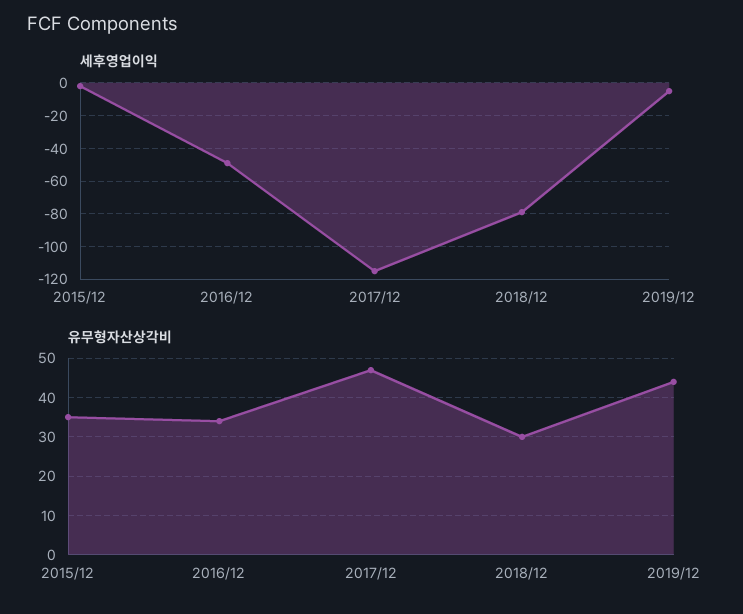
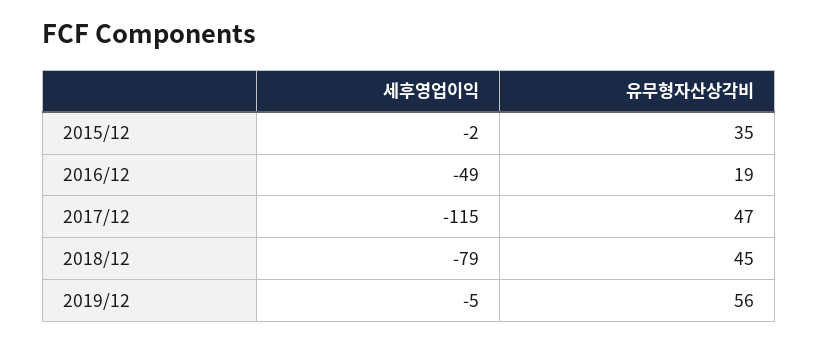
  {
    "세후영업이익": {
      "2015/12": -2,
      "2016/12": -49,
      "2017/12": -115,
      "2018/12": -79,
      "2019/12": -5
    },
    "유무형자산상각비": {
      "2015/12": 35,
-     "2016/12": 35,
+     "2016/12": 19,
      "2017/12": 47,
-     "2018/12": 30,
+     "2018/12": 45,
-     "2019/12": 45
+     "2019/12": 56
    }
  }

